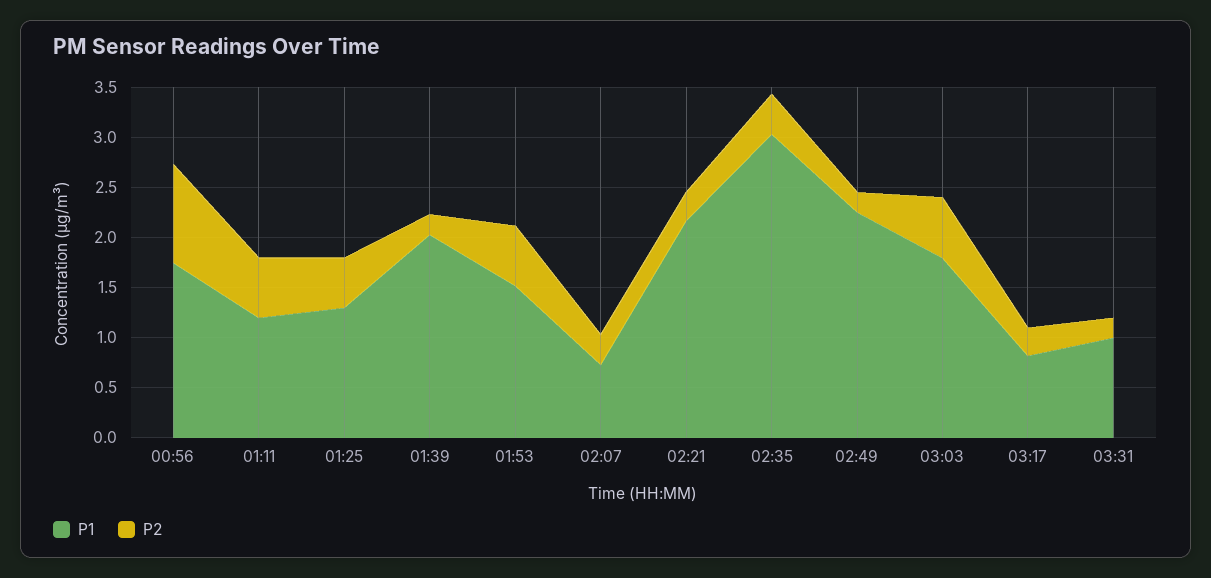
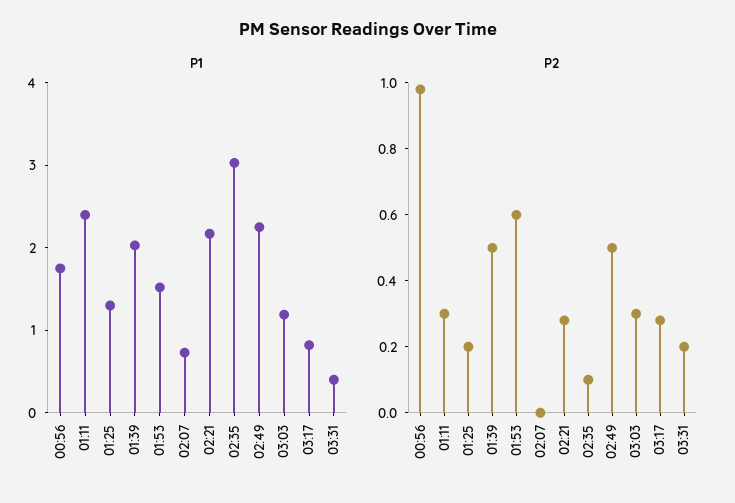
  {
    "P1": {
      "00:56": 1.8,
-     "01:11": 1.2,
+     "01:11": 2.4,
      "01:25": 1.3,
      "01:39": 2,
      "01:53": 1.5,
      "02:07": 0.7,
      "02:21": 2.2,
      "02:35": 3,
      "02:49": 2.3,
-     "03:03": 1.8,
+     "03:03": 1.2,
      "03:17": 0.8,
-     "03:31": 1
+     "03:31": 0.4
    },
    "P2": {
      "00:56": 1,
-     "01:11": 0.6,
+     "01:11": 0.3,
-     "01:25": 0.5,
+     "01:25": 0.2,
-     "01:39": 0.2,
+     "01:39": 0.5,
      "01:53": 0.6,
-     "02:07": 0.3,
+     "02:07": 0,
      "02:21": 0.3,
-     "02:35": 0.4,
+     "02:35": 0.1,
-     "02:49": 0.2,
+     "02:49": 0.5,
-     "03:03": 0.6,
+     "03:03": 0.3,
      "03:17": 0.3,
      "03:31": 0.2
    }
  }

